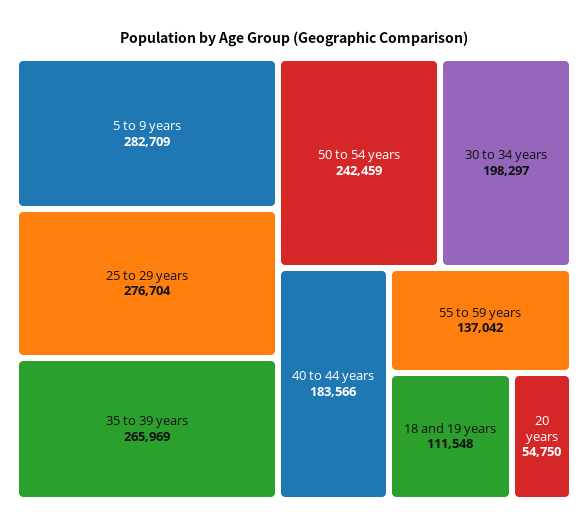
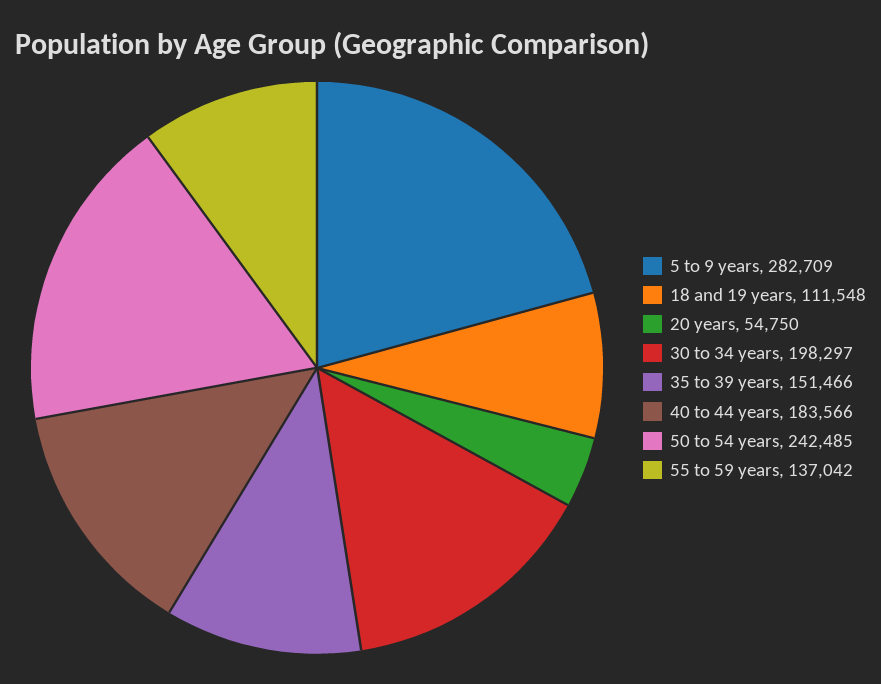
  {
    "5 to 9 years": 282709,
-   "25 to 29 years": 276704,
-   "35 to 39 years": 265969,
+   "35 to 39 years": 151466,
-   "50 to 54 years": 242459,
+   "50 to 54 years": 242485,
    "30 to 34 years": 198297,
    "40 to 44 years": 183566,
    "55 to 59 years": 137042,
    "18 and 19 years": 111548,
    "20 years": 54750
  }

